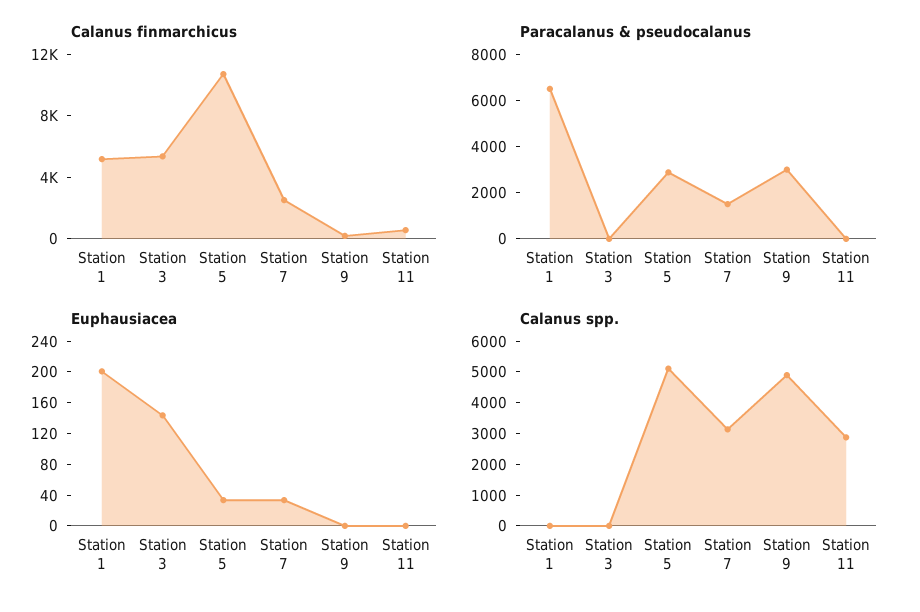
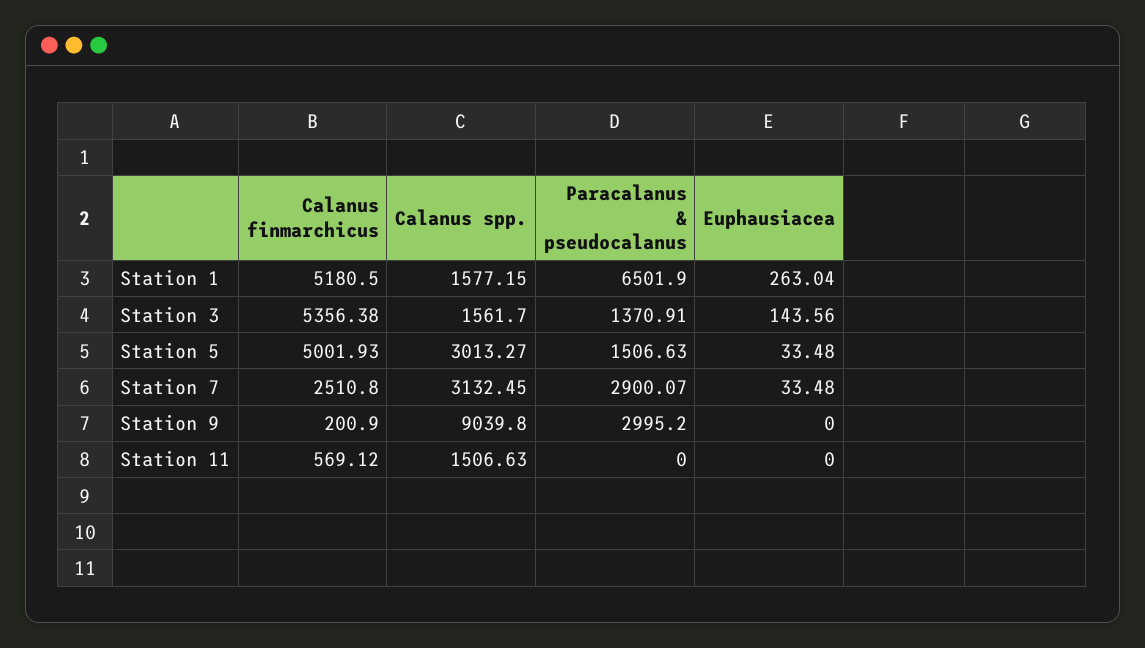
  {
    "Calanus finmarchicus": {
      "Station 1": 5180.5,
      "Station 3": 5356.38,
-     "Station 5": 11000,
+     "Station 5": 5001.93,
      "Station 7": 2510.8,
      "Station 9": 200.9,
      "Station 11": 569.12
    },
    "Paracalanus & pseudocalanus": {
      "Station 1": 6501.9,
-     "Station 3": 0,
+     "Station 3": 1370.91,
-     "Station 5": 3000,
+     "Station 5": 1506.63,
-     "Station 7": 1500,
+     "Station 7": 2900.07,
      "Station 9": 2995.2,
      "Station 11": 0
    },
    "Euphausiacea": {
-     "Station 1": 200,
+     "Station 1": 263.04,
      "Station 3": 143.56,
      "Station 5": 33.48,
      "Station 7": 33.48,
      "Station 9": 0,
      "Station 11": 0
    },
    "Calanus spp.": {
-     "Station 1": 0,
+     "Station 1": 1577.15,
-     "Station 3": 0,
+     "Station 3": 1561.7,
-     "Station 5": 5000,
+     "Station 5": 3013.27,
      "Station 7": 3132.45,
-     "Station 9": 5000,
+     "Station 9": 9039.8,
-     "Station 11": 3000
+     "Station 11": 1506.63
    }
  }

